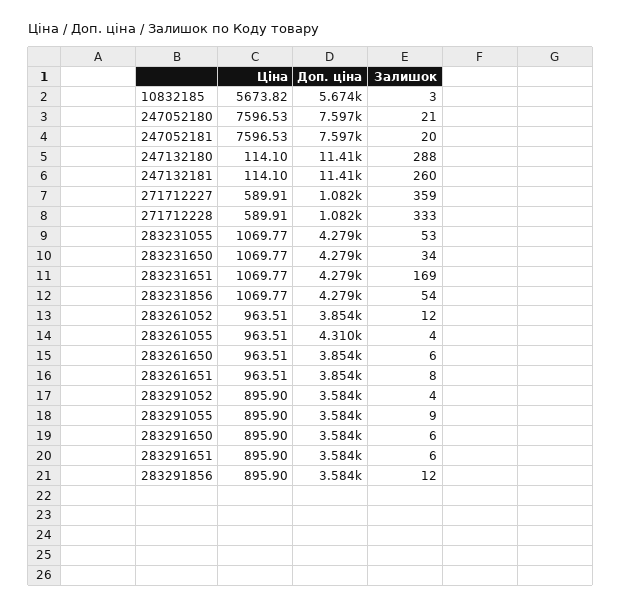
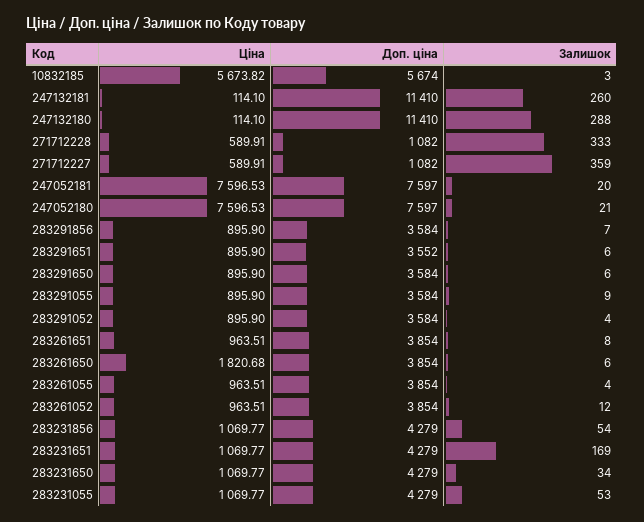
  {
    "Ціна": {
      "10832185": 5673.82,
      "247052180": 7596.53,
      "247052181": 7596.53,
      "247132180": 114.1,
      "247132181": 114.1,
      "271712227": 589.91,
      "271712228": 589.91,
      "283231055": 1069.77,
      "283231650": 1069.77,
      "283231651": 1069.77,
      "283231856": 1069.77,
      "283261052": 963.51,
      "283261055": 963.51,
-     "283261650": 963.51,
+     "283261650": 1820.68,
      "283261651": 963.51,
      "283291052": 895.9,
      "283291055": 895.9,
      "283291650": 895.9,
      "283291651": 895.9,
      "283291856": 895.9
    },
    "Доп. ціна": {
      "10832185": 5674,
      "247052180": 7597,
      "247052181": 7597,
      "247132180": 11410,
      "247132181": 11410,
      "271712227": 1082,
      "271712228": 1082,
      "283231055": 4279,
      "283231650": 4279,
      "283231651": 4279,
      "283231856": 4279,
      "283261052": 3854,
-     "283261055": 4310,
+     "283261055": 3854,
      "283261650": 3854,
      "283261651": 3854,
      "283291052": 3584,
      "283291055": 3584,
      "283291650": 3584,
-     "283291651": 3584,
+     "283291651": 3552,
      "283291856": 3584
    },
    "Залишок": {
      "10832185": 3,
      "247052180": 21,
      "247052181": 20,
      "247132180": 288,
      "247132181": 260,
      "271712227": 359,
      "271712228": 333,
      "283231055": 53,
      "283231650": 34,
      "283231651": 169,
      "283231856": 54,
      "283261052": 12,
      "283261055": 4,
      "283261650": 6,
      "283261651": 8,
      "283291052": 4,
      "283291055": 9,
      "283291650": 6,
      "283291651": 6,
-     "283291856": 12
+     "283291856": 7
    }
  }

